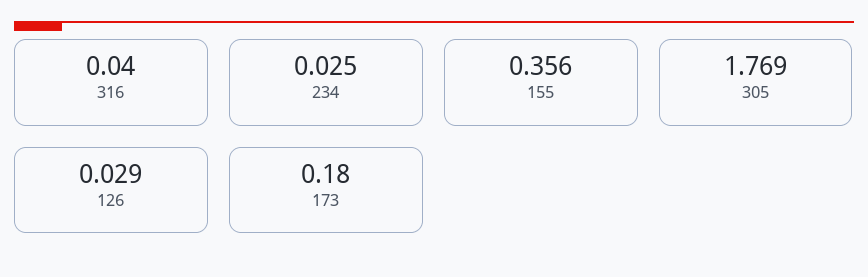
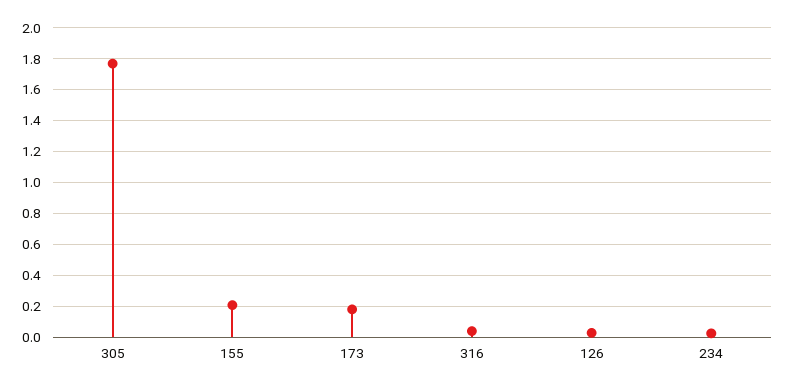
  {
    "316": 0.04,
    "234": 0.025,
-   "155": 0.356,
+   "155": 0.2,
    "305": 1.769,
    "126": 0.029,
    "173": 0.18
  }

